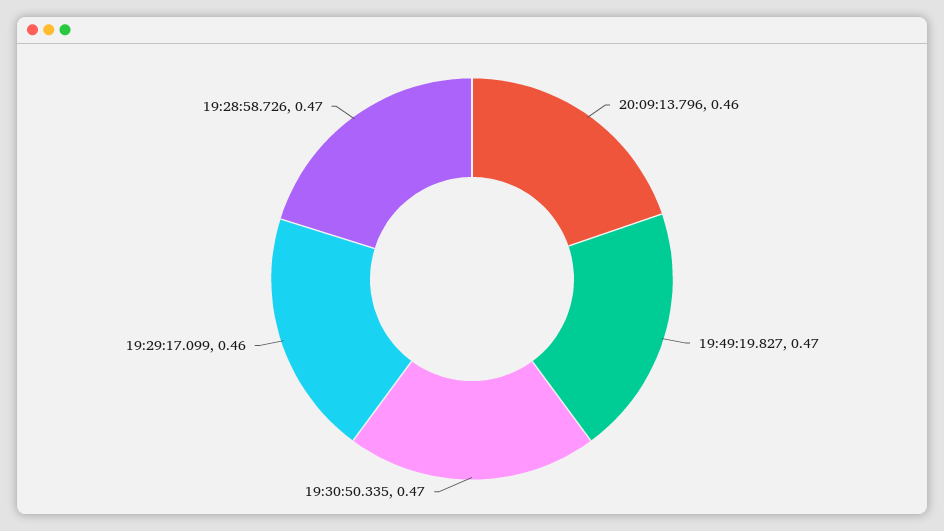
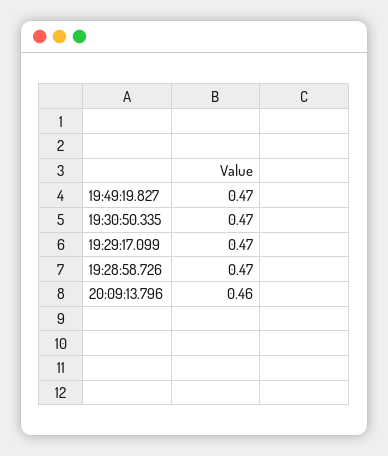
  {
    "20:09:13.796": 0.46,
    "19:49:19.827": 0.47,
    "19:30:50.335": 0.47,
-   "19:29:17.099": 0.46,
+   "19:29:17.099": 0.47,
    "19:28:58.726": 0.47
  }

